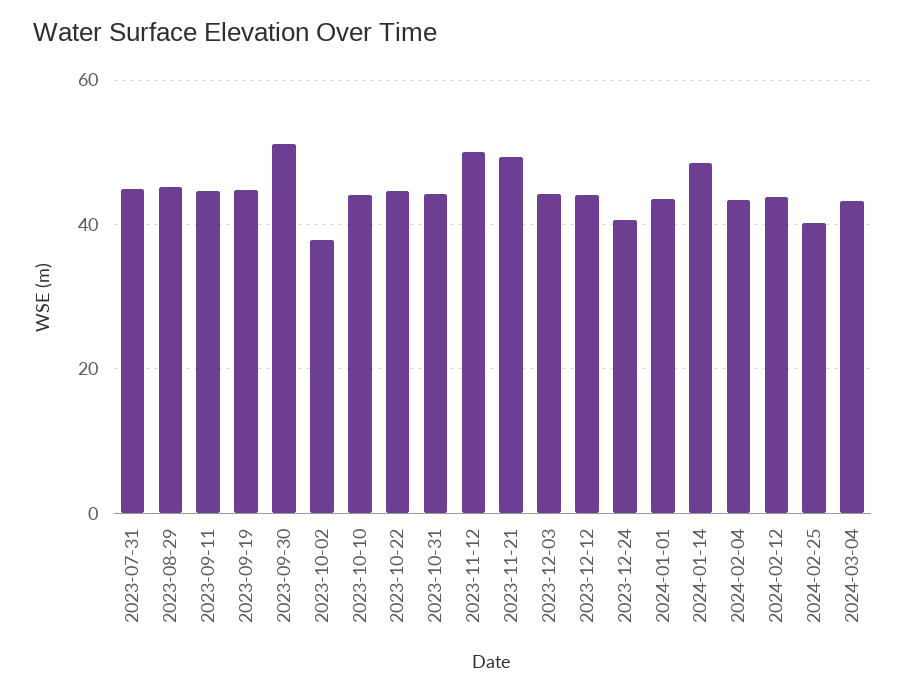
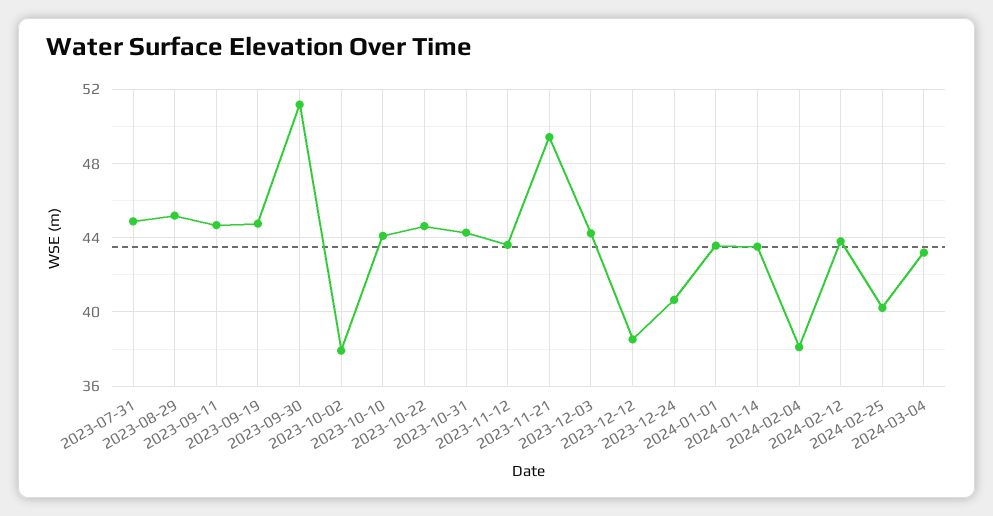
  {
    "2023-07-31": 45,
    "2023-08-29": 45,
    "2023-09-11": 44.5,
    "2023-09-19": 45,
    "2023-09-30": 51,
    "2023-10-02": 38,
    "2023-10-10": 44,
    "2023-10-22": 44.5,
    "2023-10-31": 44.5,
-   "2023-11-12": 50,
+   "2023-11-12": 43.5,
    "2023-11-21": 49.5,
    "2023-12-03": 44,
-   "2023-12-12": 44,
+   "2023-12-12": 38.5,
    "2023-12-24": 40.5,
    "2024-01-01": 43.5,
-   "2024-01-14": 48,
+   "2024-01-14": 43.5,
-   "2024-02-04": 44,
+   "2024-02-04": 38,
    "2024-02-12": 44,
    "2024-02-25": 40,
    "2024-03-04": 43
  }

